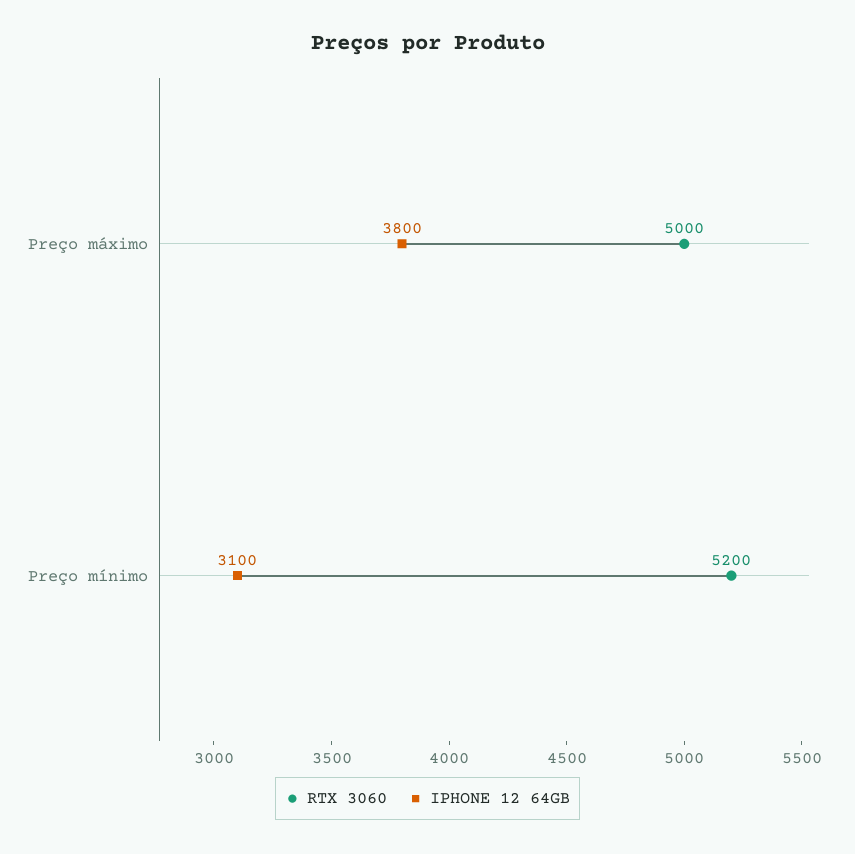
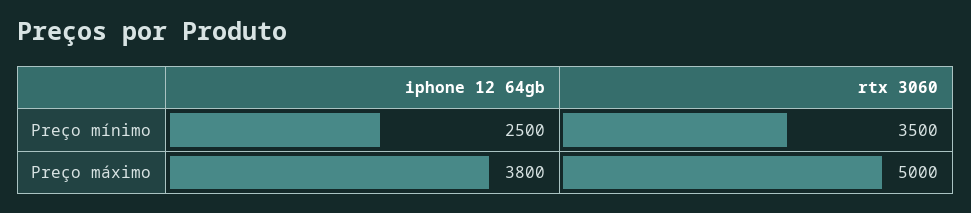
  {
    "RTX 3060": {
      "Preço máximo": 5000,
-     "Preço mínimo": 5200
+     "Preço mínimo": 3500
    },
    "IPHONE 12 64GB": {
      "Preço máximo": 3800,
-     "Preço mínimo": 3100
+     "Preço mínimo": 2500
    }
  }

